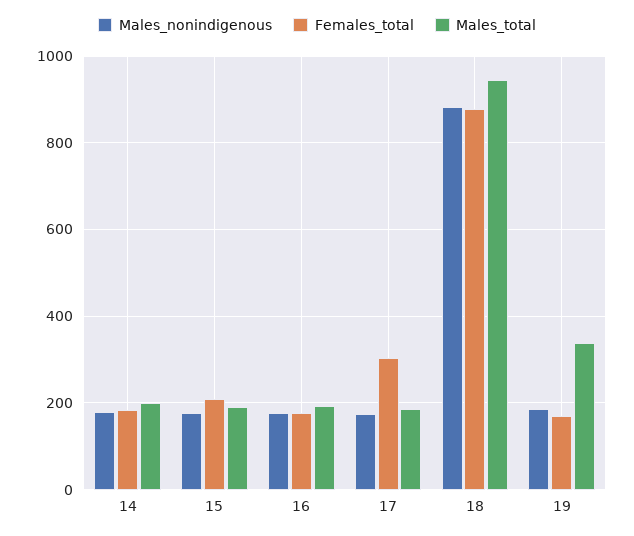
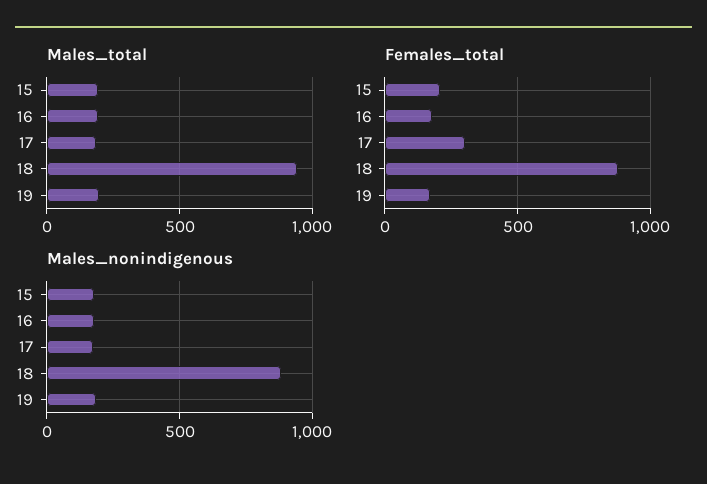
  {
    "Males_nonindigenous": {
-     "14": 180,
      "15": 180,
      "16": 180,
      "17": 180,
      "18": 880,
      "19": 180
    },
    "Females_total": {
-     "14": 180,
      "15": 200,
      "16": 180,
      "17": 300,
      "18": 880,
      "19": 180
    },
    "Males_total": {
-     "14": 200,
      "15": 200,
      "16": 200,
      "17": 180,
      "18": 940,
-     "19": 340
+     "19": 200
    }
  }

